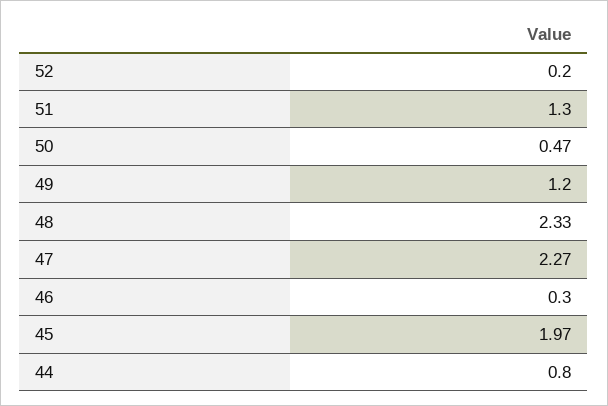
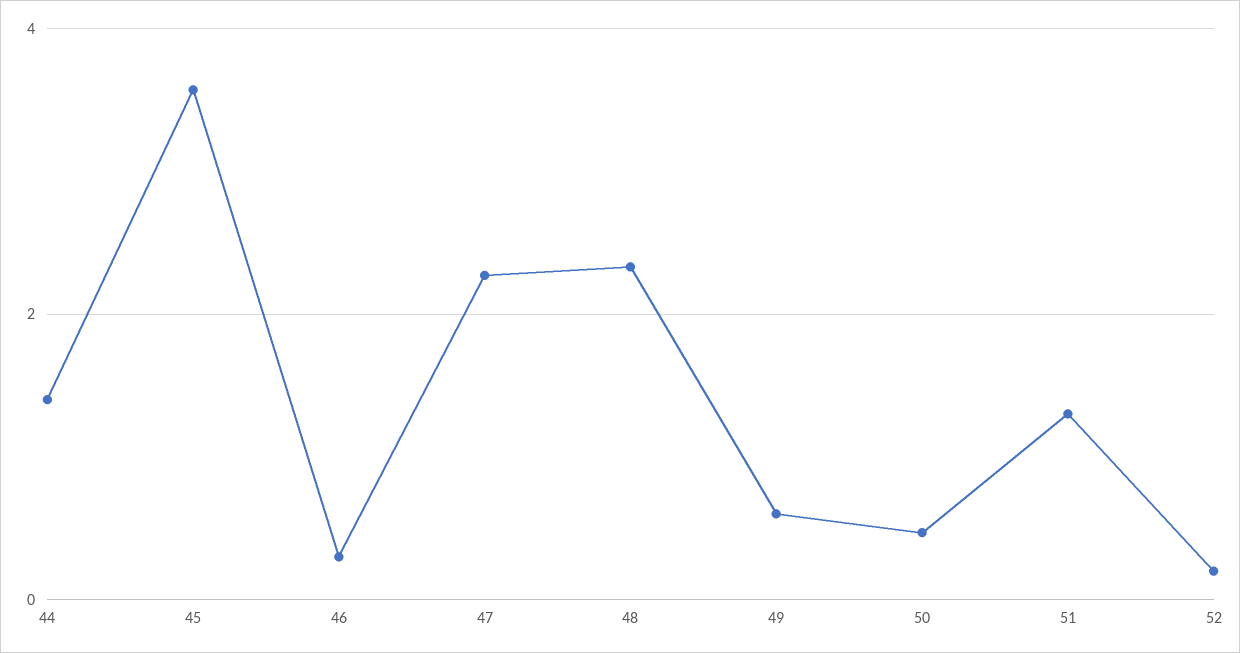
  {
    "52": 0.2,
    "51": 1.3,
    "50": 0.47,
-   "49": 1.2,
+   "49": 0.6,
    "48": 2.33,
    "47": 2.27,
    "46": 0.3,
-   "45": 1.97,
+   "45": 3.6,
-   "44": 0.8
+   "44": 1.4
  }

